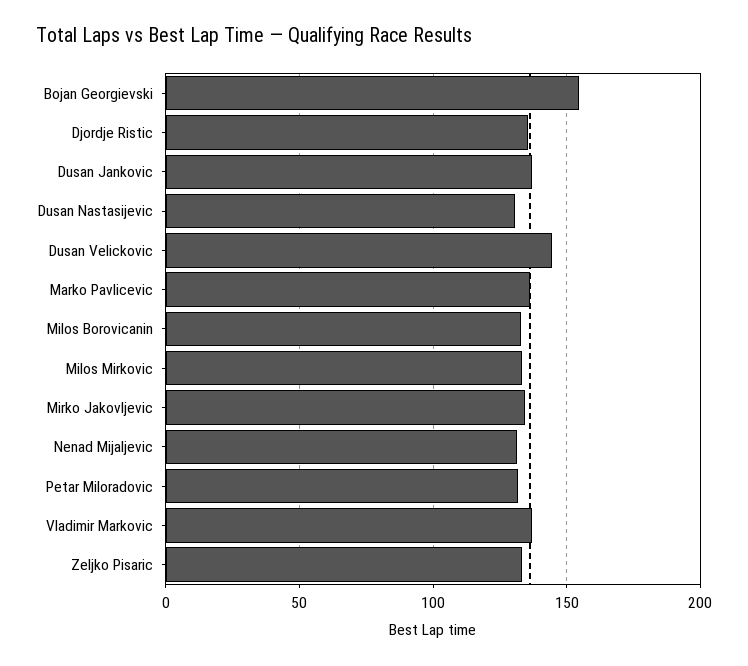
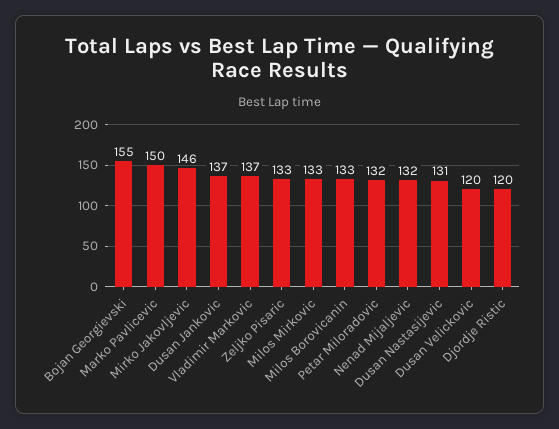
  {
    "Bojan Georgievski": 155,
-   "Djordje Ristic": 135,
+   "Djordje Ristic": 120,
    "Dusan Jankovic": 137,
    "Dusan Nastasijevic": 131,
-   "Dusan Velickovic": 145,
+   "Dusan Velickovic": 120,
-   "Marko Pavlicevic": 135,
+   "Marko Pavlicevic": 150,
    "Milos Borovicanin": 133,
    "Milos Mirkovic": 133,
-   "Mirko Jakovljevic": 135,
+   "Mirko Jakovljevic": 146,
    "Nenad Mijaljevic": 132,
    "Petar Miloradovic": 132,
    "Vladimir Markovic": 137,
    "Zeljko Pisaric": 133
  }

